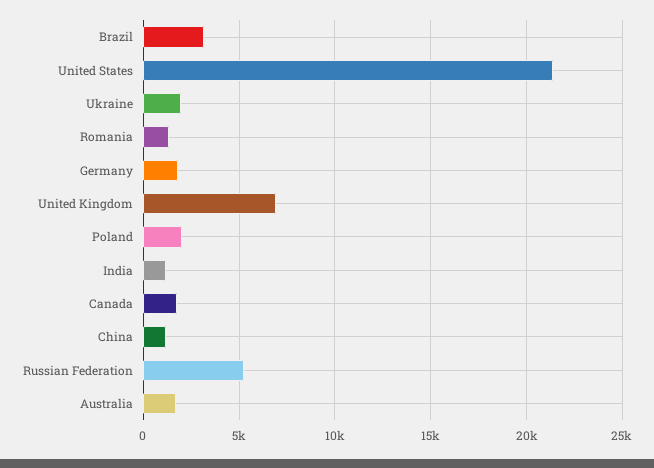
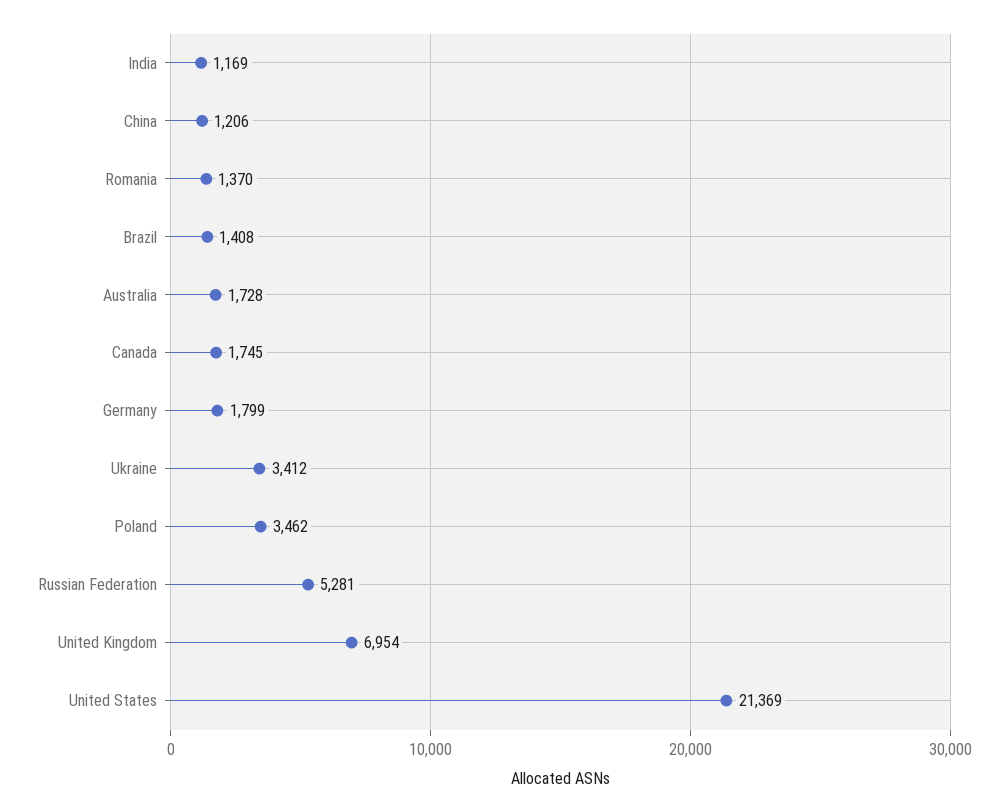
  {
-   "Brazil": 3000,
+   "Brazil": 1408,
    "United States": 21369,
-   "Ukraine": 2000,
+   "Ukraine": 3412,
    "Romania": 1370,
    "Germany": 1799,
    "United Kingdom": 6954,
-   "Poland": 2000,
+   "Poland": 3462,
    "India": 1169,
    "Canada": 1745,
    "China": 1206,
    "Russian Federation": 5281,
    "Australia": 1728
  }

